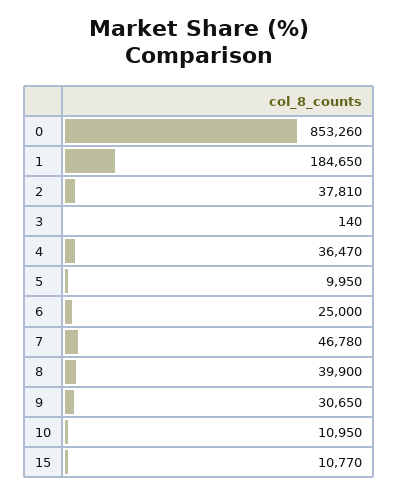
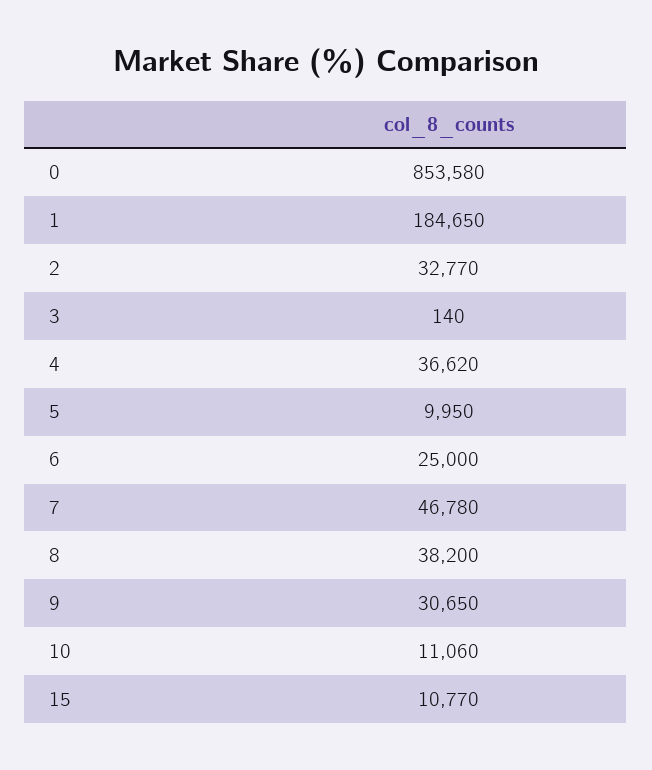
  {
-   "0": 853260,
+   "0": 853580,
    "1": 184650,
-   "2": 37810,
+   "2": 32770,
    "3": 140,
-   "4": 36470,
+   "4": 36620,
    "5": 9950,
    "6": 25000,
    "7": 46780,
-   "8": 39900,
+   "8": 38200,
    "9": 30650,
-   "10": 10950,
+   "10": 11060,
    "15": 10770
  }

